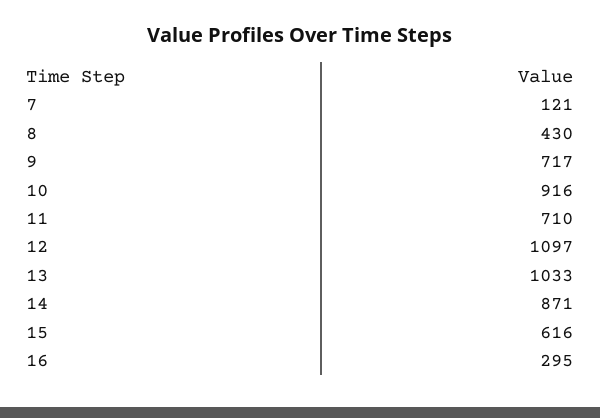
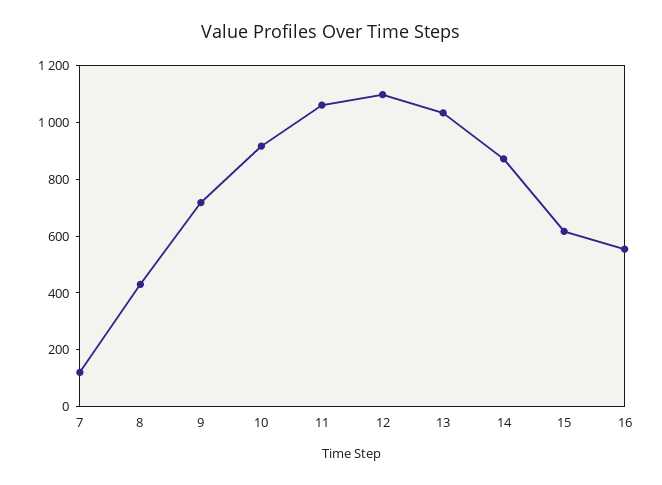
  {
    "7": 121,
    "8": 430,
    "9": 717,
    "10": 916,
-   "11": 710,
+   "11": 1050,
    "12": 1097,
    "13": 1033,
    "14": 871,
    "15": 616,
-   "16": 295
+   "16": 550
  }

